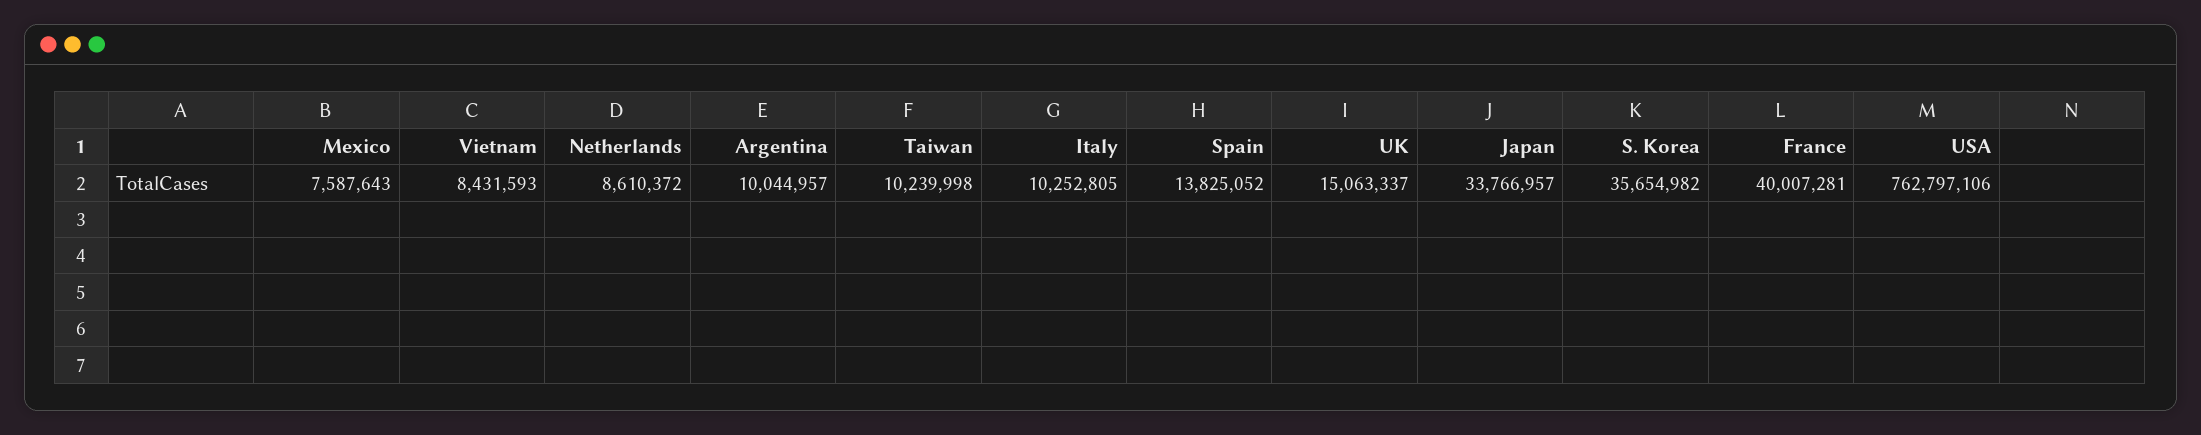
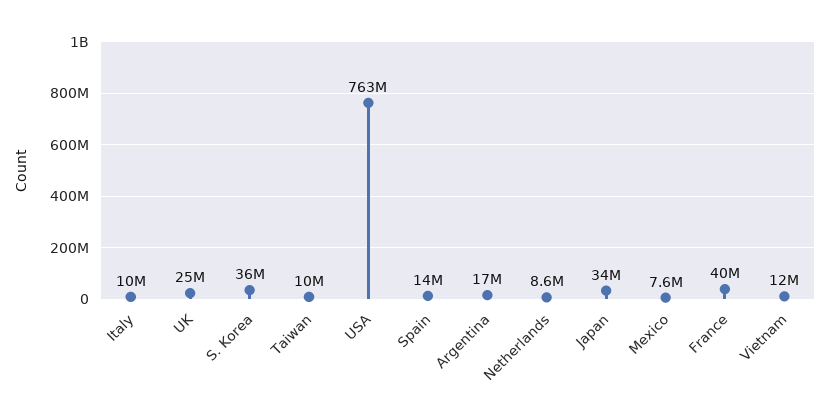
  {
    "Mexico": 7587643,
-   "Vietnam": 8431593,
+   "Vietnam": 12000000,
    "Netherlands": 8610372,
-   "Argentina": 10044957,
+   "Argentina": 17000000,
    "Taiwan": 10239998,
    "Italy": 10252805,
    "Spain": 13825052,
-   "UK": 15063337,
+   "UK": 25000000,
    "Japan": 33766957,
    "S. Korea": 35654982,
    "France": 40007281,
    "USA": 762797106
  }

